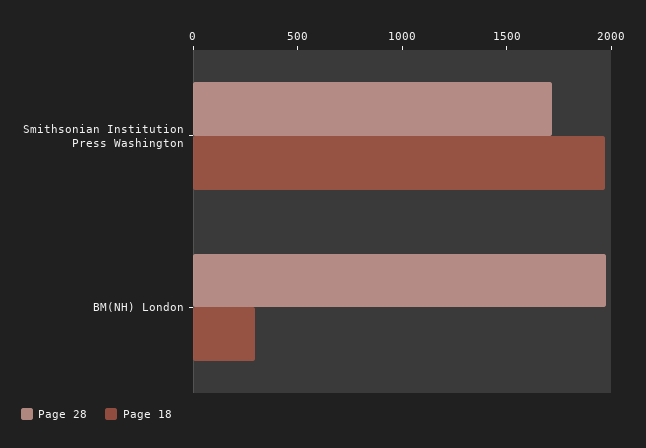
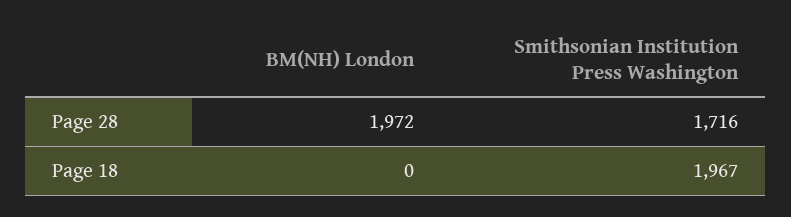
  {
    "Page 28": {
      "Smithsonian Institution Press Washington": 1716,
      "BM(NH) London": 1972
    },
    "Page 18": {
      "Smithsonian Institution Press Washington": 1967,
-     "BM(NH) London": 300
+     "BM(NH) London": 0
    }
  }

